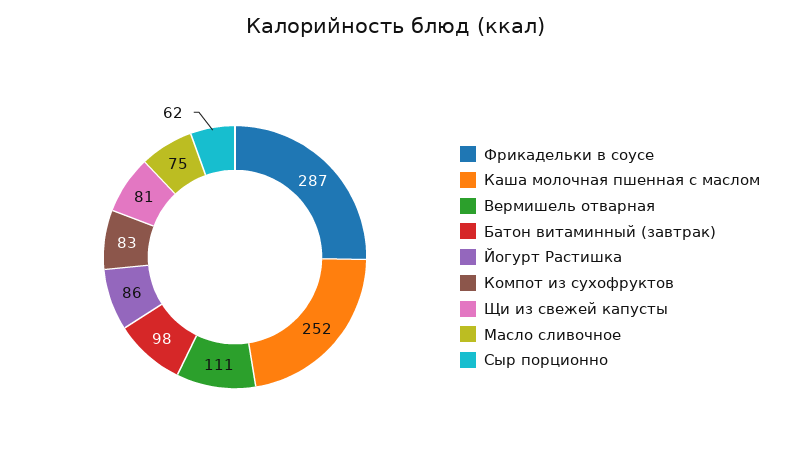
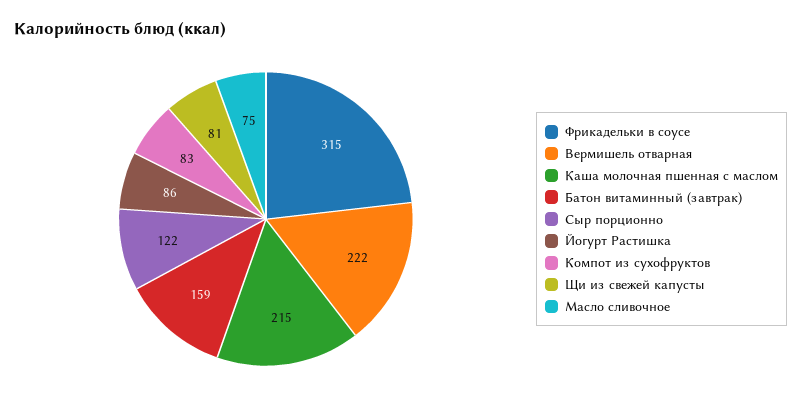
  {
-   "Фрикадельки в соусе": 287,
+   "Фрикадельки в соусе": 315,
-   "Каша молочная пшенная с маслом": 252,
+   "Каша молочная пшенная с маслом": 215,
-   "Вермишель отварная": 111,
+   "Вермишель отварная": 222,
-   "Батон витаминный (завтрак)": 98,
+   "Батон витаминный (завтрак)": 159,
    "Йогурт Растишка": 86,
    "Компот из сухофруктов": 83,
    "Щи из свежей капусты": 81,
    "Масло сливочное": 75,
-   "Сыр порционно": 62
+   "Сыр порционно": 122
  }

